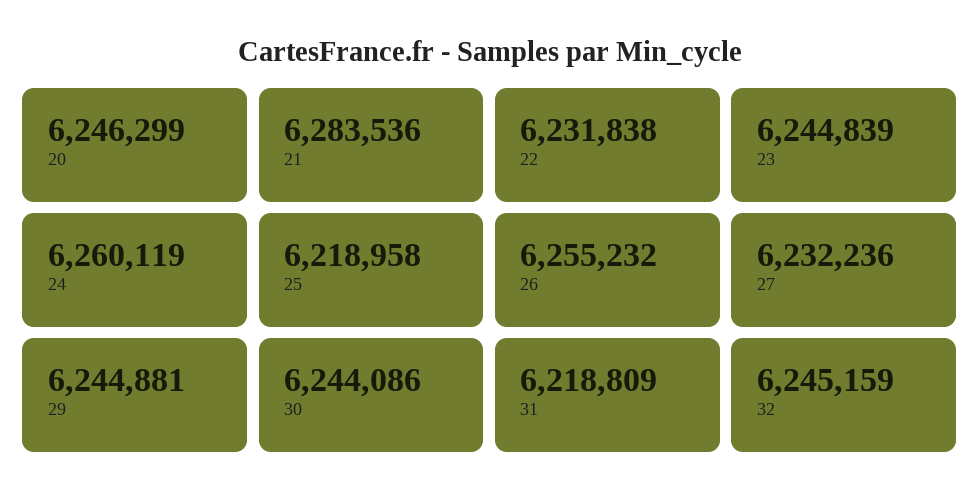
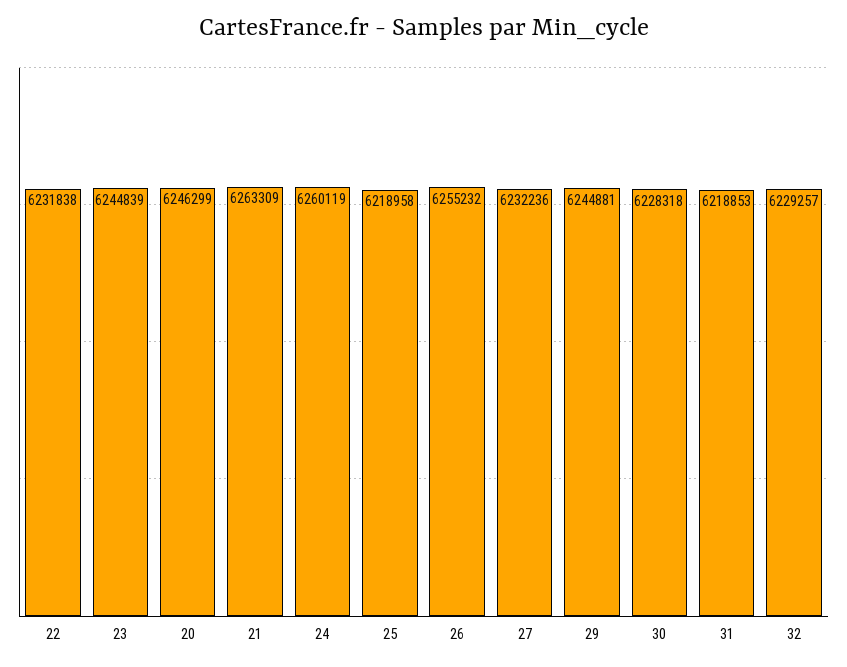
  {
    "20": 6246299,
-   "21": 6283536,
+   "21": 6263309,
    "22": 6231838,
    "23": 6244839,
    "24": 6260119,
    "25": 6218958,
    "26": 6255232,
    "27": 6232236,
    "29": 6244881,
-   "30": 6244086,
+   "30": 6228318,
-   "31": 6218809,
+   "31": 6218853,
-   "32": 6245159
+   "32": 6229257
  }

